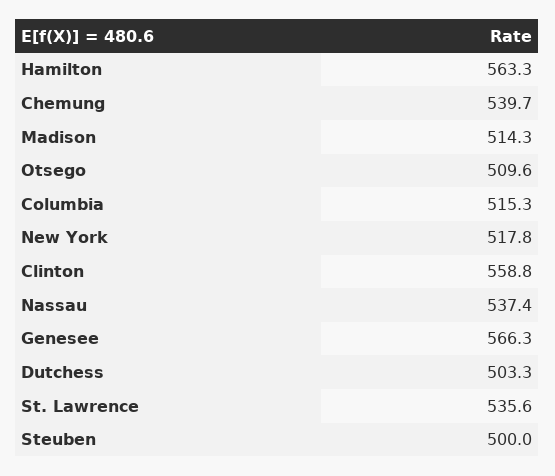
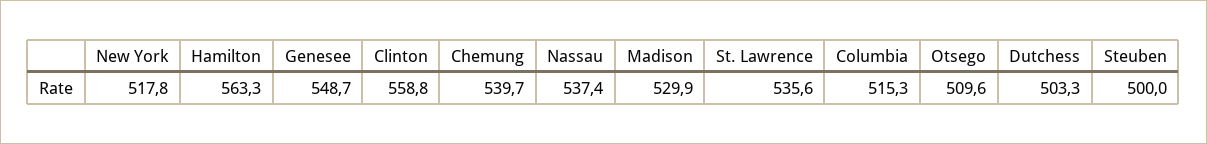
  {
    "Hamilton": 563.3,
    "Chemung": 539.7,
-   "Madison": 514.3,
+   "Madison": 529.9,
    "Otsego": 509.6,
    "Columbia": 515.3,
    "New York": 517.8,
    "Clinton": 558.8,
    "Nassau": 537.4,
-   "Genesee": 566.3,
+   "Genesee": 548.7,
    "Dutchess": 503.3,
    "St. Lawrence": 535.6,
    "Steuben": 500
  }

